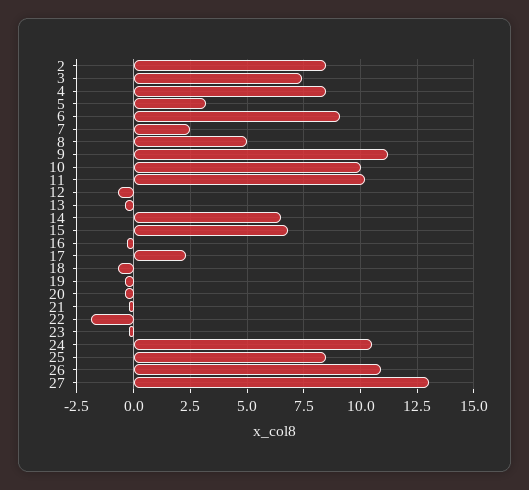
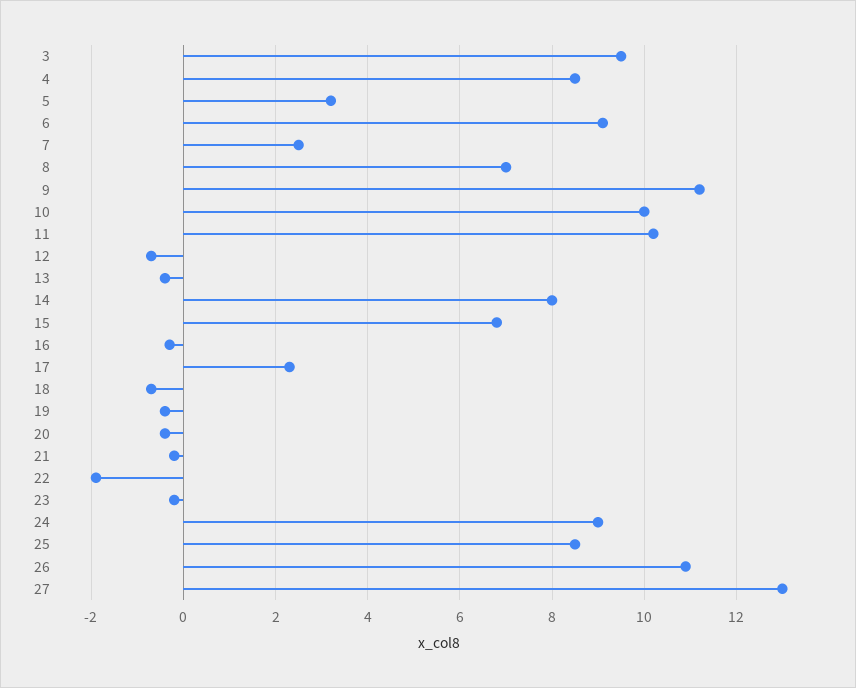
  {
-   "2": 8.5,
-   "3": 7.5,
+   "3": 9.5,
    "4": 8.5,
    "5": 3,
    "6": 9,
    "7": 2.5,
-   "8": 5,
+   "8": 7,
    "9": 11,
    "10": 10,
    "11": 10,
    "12": -0.5,
    "13": -0.5,
-   "14": 6.5,
+   "14": 8,
    "15": 7,
    "16": -0.5,
    "17": 2.5,
    "18": -0.5,
    "19": -0.5,
    "20": -0.5,
    "21": 0,
    "22": -2,
    "23": 0,
-   "24": 10.5,
+   "24": 9,
    "25": 8.5,
    "26": 11,
    "27": 13
  }

